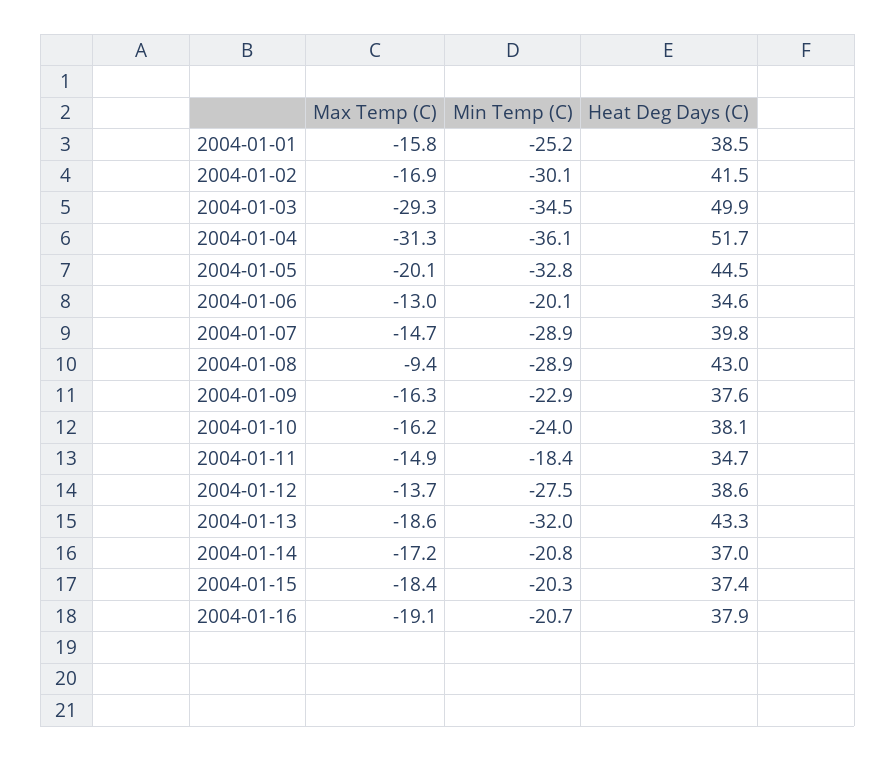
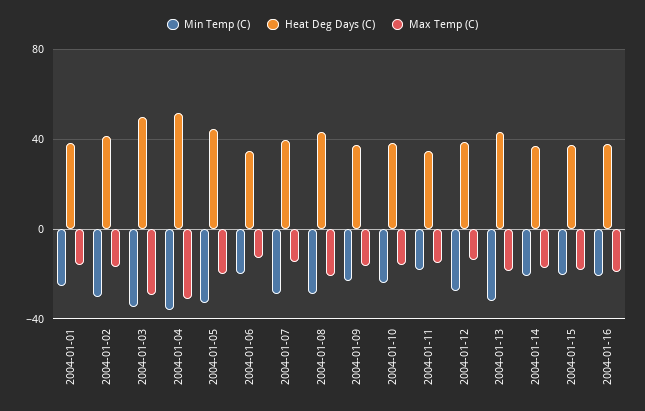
  {
    "Max Temp (C)": {
      "2004-01-01": -15.8,
      "2004-01-02": -16.9,
      "2004-01-03": -29.3,
      "2004-01-04": -31.3,
      "2004-01-05": -20.1,
      "2004-01-06": -13,
      "2004-01-07": -14.7,
-     "2004-01-08": -9.4,
+     "2004-01-08": -20,
      "2004-01-09": -16.3,
      "2004-01-10": -16.2,
      "2004-01-11": -14.9,
      "2004-01-12": -13.7,
      "2004-01-13": -18.6,
      "2004-01-14": -17.2,
      "2004-01-15": -18.4,
      "2004-01-16": -19.1
    },
    "Min Temp (C)": {
      "2004-01-01": -25.2,
      "2004-01-02": -30.1,
      "2004-01-03": -34.5,
      "2004-01-04": -36.1,
      "2004-01-05": -32.8,
      "2004-01-06": -20.1,
      "2004-01-07": -28.9,
      "2004-01-08": -28.9,
      "2004-01-09": -22.9,
      "2004-01-10": -24,
      "2004-01-11": -18.4,
      "2004-01-12": -27.5,
      "2004-01-13": -32,
      "2004-01-14": -20.8,
      "2004-01-15": -20.3,
      "2004-01-16": -20.7
    },
    "Heat Deg Days (C)": {
      "2004-01-01": 38.5,
      "2004-01-02": 41.5,
      "2004-01-03": 49.9,
      "2004-01-04": 51.7,
      "2004-01-05": 44.5,
      "2004-01-06": 34.6,
      "2004-01-07": 39.8,
      "2004-01-08": 43,
      "2004-01-09": 37.6,
      "2004-01-10": 38.1,
      "2004-01-11": 34.7,
      "2004-01-12": 38.6,
      "2004-01-13": 43.3,
      "2004-01-14": 37,
      "2004-01-15": 37.4,
      "2004-01-16": 37.9
    }
  }

